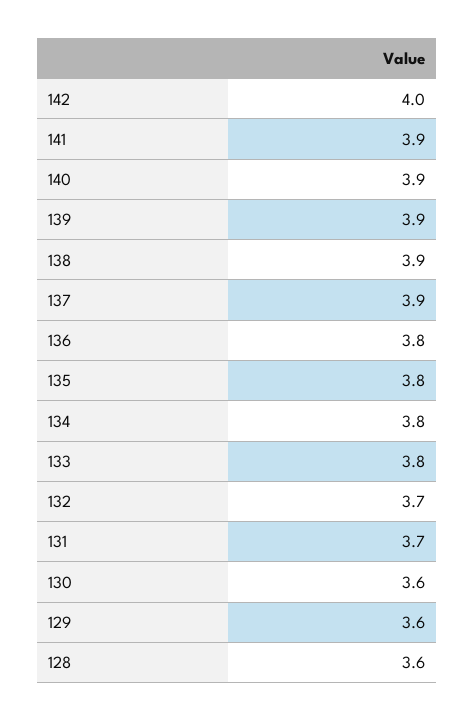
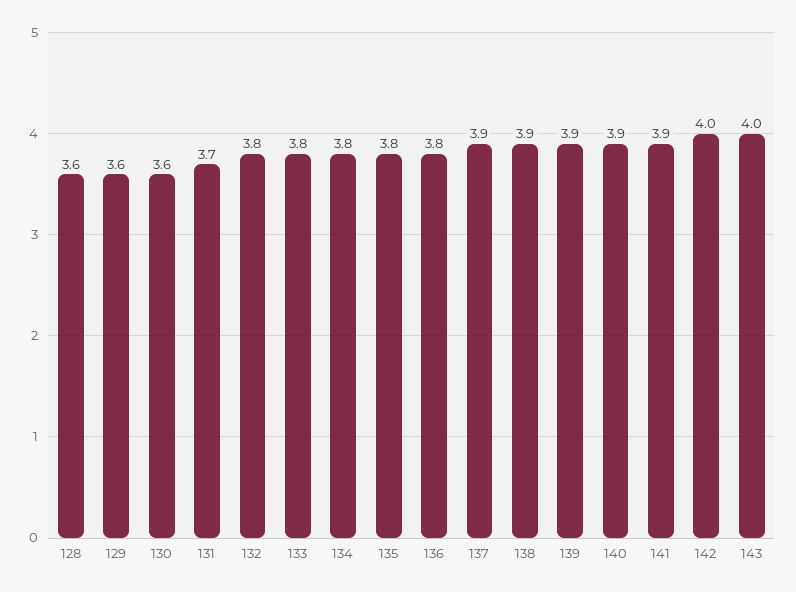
  {
    "142": 4,
    "141": 3.9,
    "140": 3.9,
    "139": 3.9,
    "138": 3.9,
    "137": 3.9,
    "136": 3.8,
    "135": 3.8,
    "134": 3.8,
    "133": 3.8,
-   "132": 3.7,
+   "132": 3.8,
    "131": 3.7,
    "130": 3.6,
    "129": 3.6,
-   "128": 3.6
+   "128": 3.6,
+   "143": 4
  }

